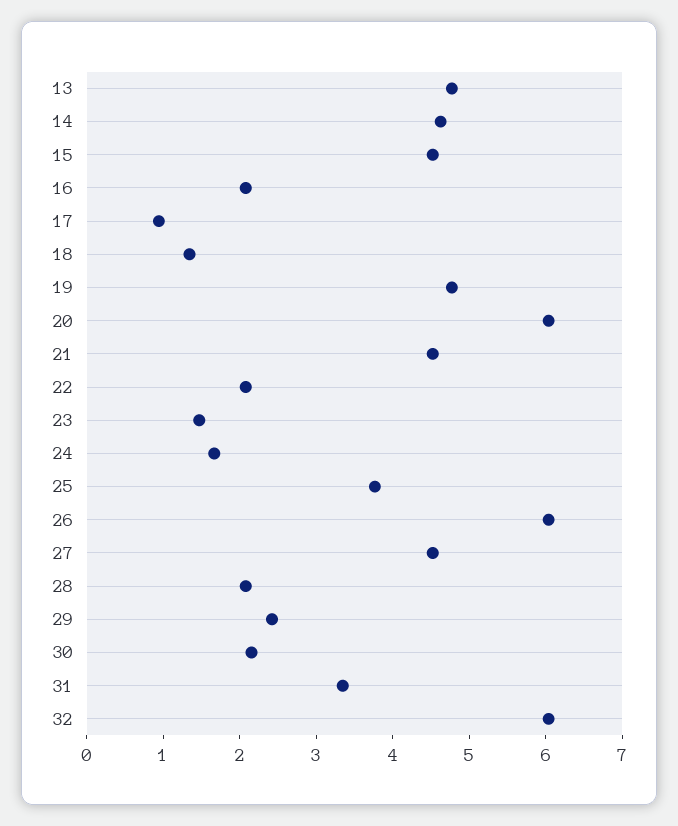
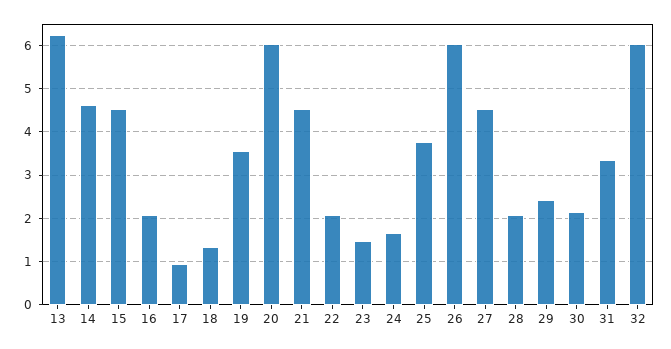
  {
-   "13": 4.8,
+   "13": 6.2,
    "14": 4.6,
    "15": 4.6,
    "16": 2,
    "17": 1,
    "18": 1.4,
-   "19": 4.8,
+   "19": 3.6,
    "20": 6,
    "21": 4.6,
    "22": 2,
    "23": 1.4,
    "24": 1.6,
    "25": 3.8,
    "26": 6,
    "27": 4.6,
    "28": 2,
    "29": 2.4,
    "30": 2.2,
    "31": 3.4,
    "32": 6
  }

